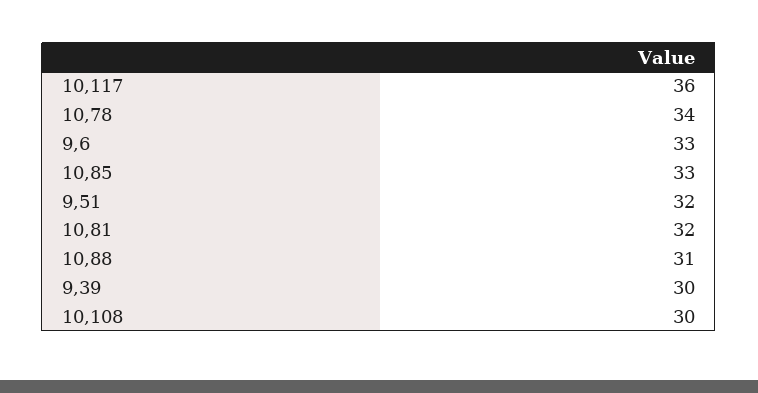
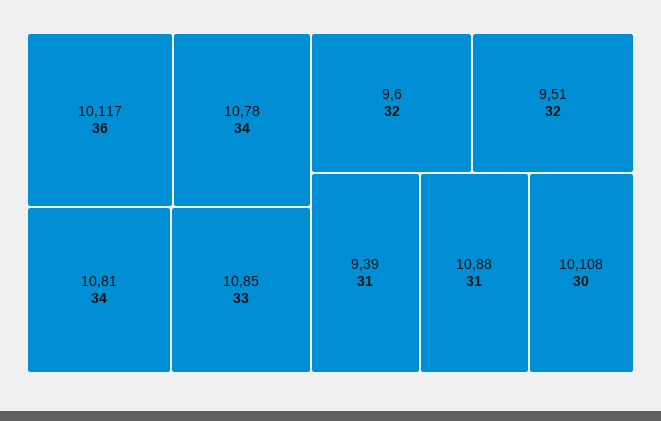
  {
    "10,117": 36,
    "10,78": 34,
-   "9,6": 33,
+   "9,6": 32,
    "10,85": 33,
    "9,51": 32,
-   "10,81": 32,
+   "10,81": 34,
    "10,88": 31,
-   "9,39": 30,
+   "9,39": 31,
    "10,108": 30
  }

